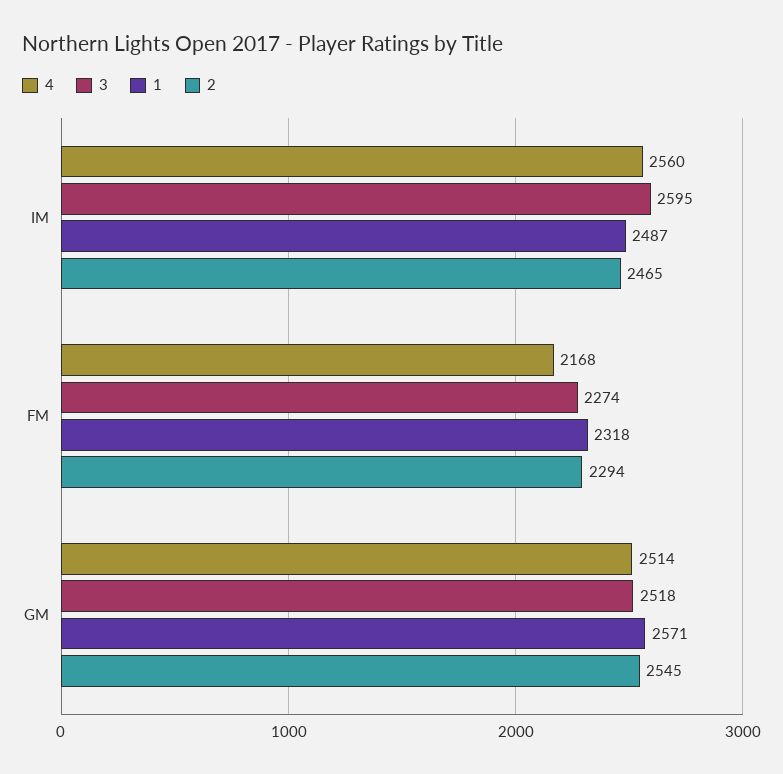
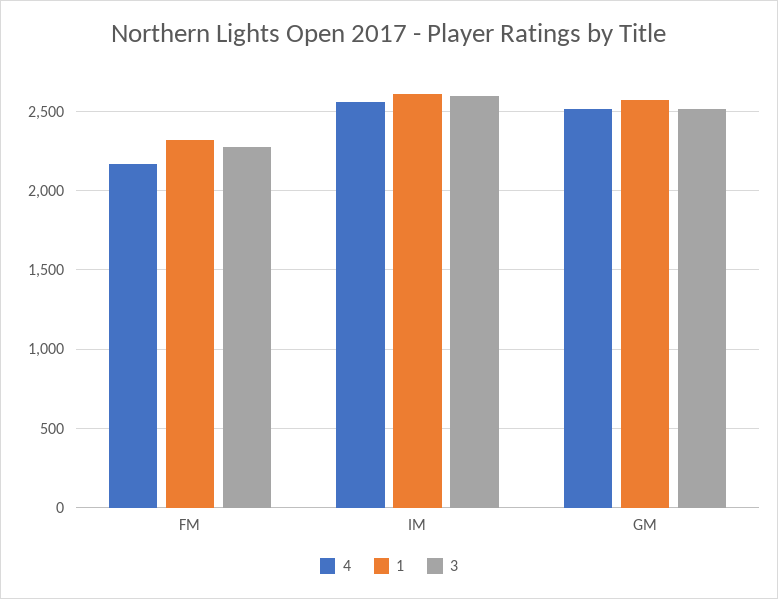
  {
    "4": {
      "IM": 2560,
      "FM": 2168,
      "GM": 2514
    },
    "3": {
      "IM": 2595,
      "FM": 2274,
      "GM": 2518
    },
    "1": {
-     "IM": 2487,
+     "IM": 2600,
      "FM": 2318,
      "GM": 2571
-   },
+   }
-   "2": {
-     "IM": 2465,
-     "FM": 2294,
-     "GM": 2545
-   }
  }

